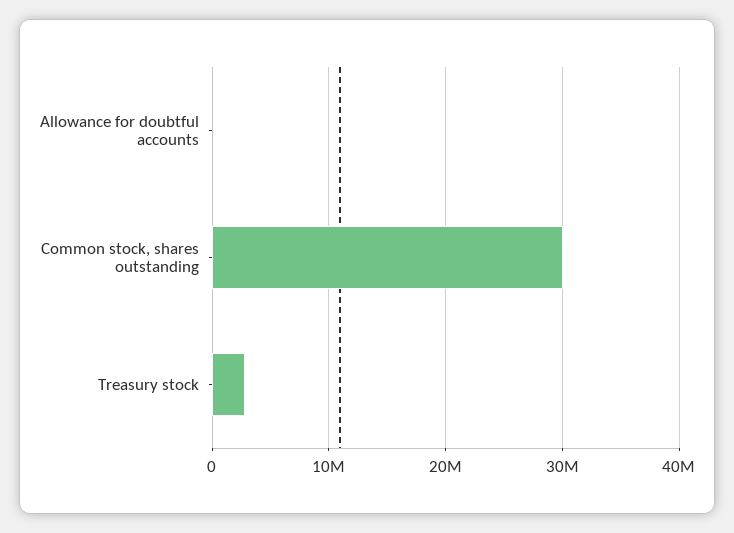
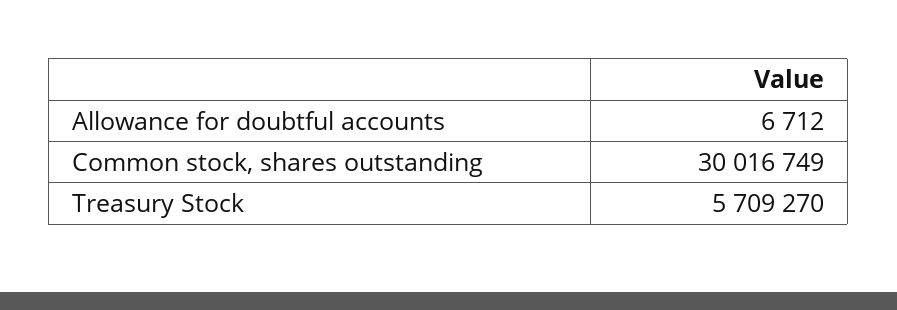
  {
    "Allowance for doubtful accounts": 6712,
    "Common stock, shares outstanding": 30016749,
-   "Treasury stock": 3000000
+   "Treasury stock": 5709270
  }

